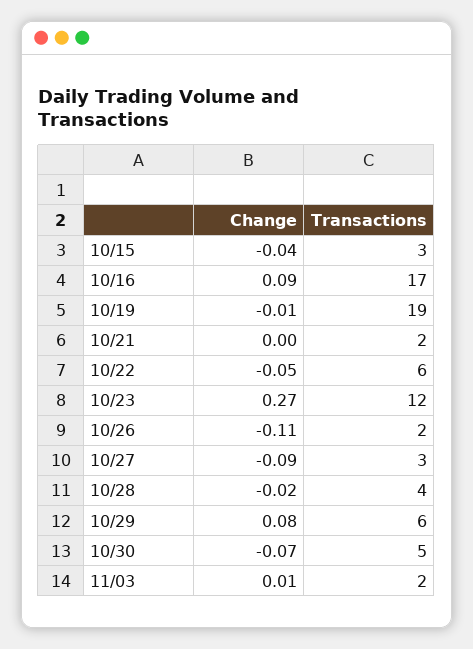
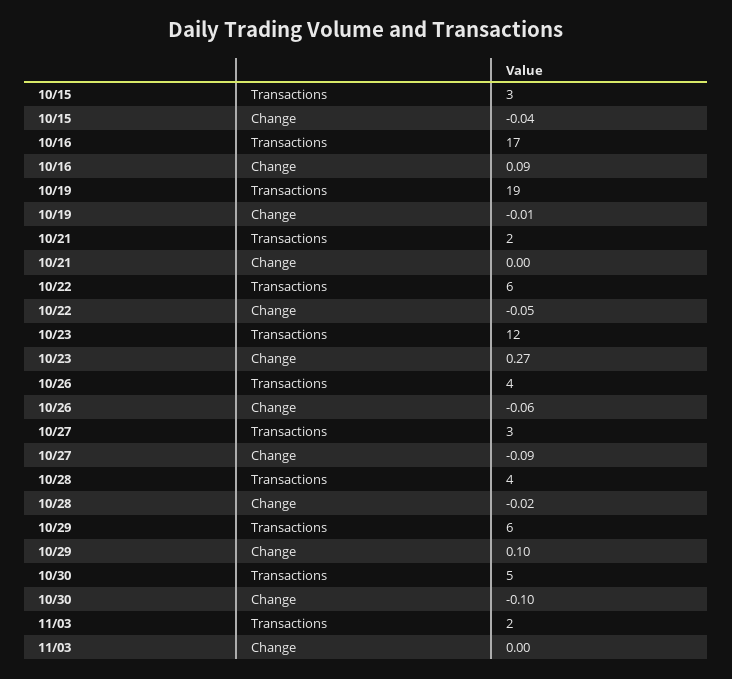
  {
    "Change": {
      "10/15": -0.04,
      "10/16": 0.09,
      "10/19": -0.01,
      "10/21": 0,
      "10/22": -0.05,
      "10/23": 0.27,
-     "10/26": -0.11,
+     "10/26": -0.06,
      "10/27": -0.09,
      "10/28": -0.02,
-     "10/29": 0.08,
+     "10/29": 0.1,
-     "10/30": -0.07,
+     "10/30": -0.1,
-     "11/03": 0.01
+     "11/03": 0
    },
    "Transactions": {
      "10/15": 3,
      "10/16": 17,
      "10/19": 19,
      "10/21": 2,
      "10/22": 6,
      "10/23": 12,
-     "10/26": 2,
+     "10/26": 4,
      "10/27": 3,
      "10/28": 4,
      "10/29": 6,
      "10/30": 5,
      "11/03": 2
    }
  }

